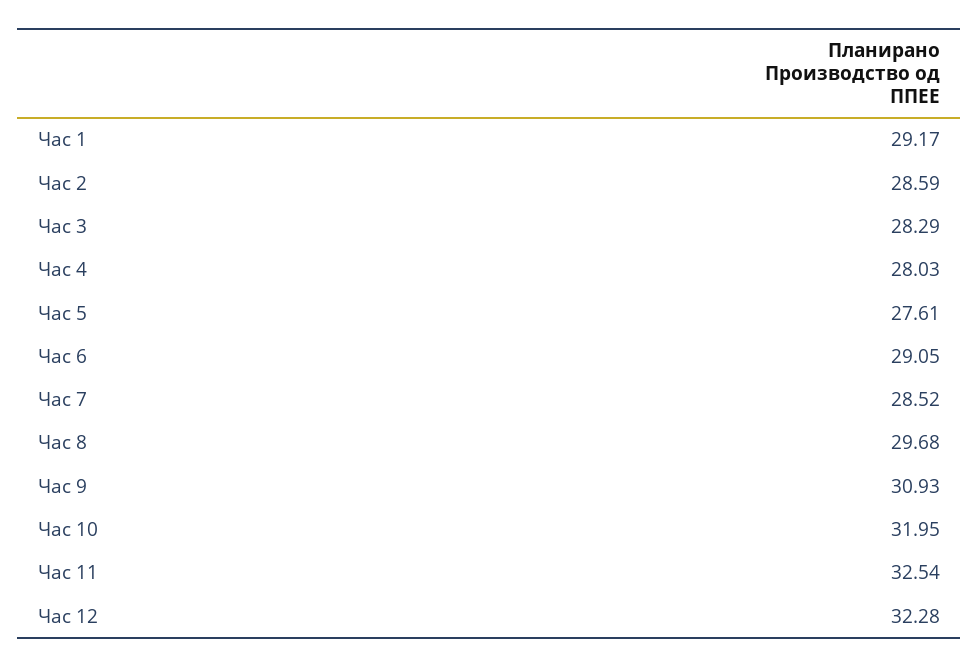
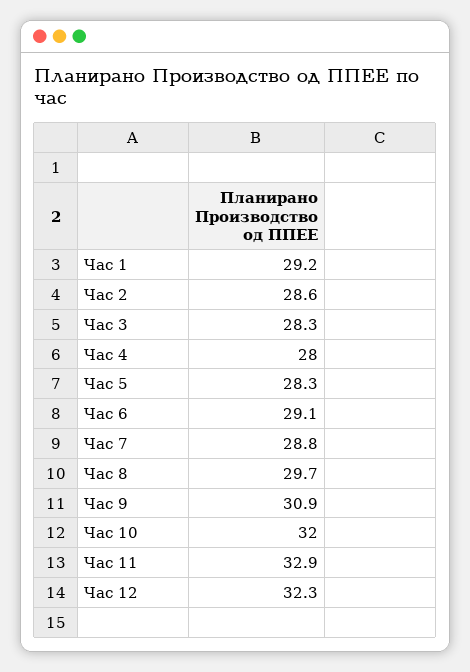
  {
    "Час 1": 29.17,
    "Час 2": 28.59,
    "Час 3": 28.29,
    "Час 4": 28.03,
-   "Час 5": 27.61,
+   "Час 5": 28.3,
    "Час 6": 29.05,
-   "Час 7": 28.52,
+   "Час 7": 28.8,
    "Час 8": 29.68,
    "Час 9": 30.93,
    "Час 10": 31.95,
-   "Час 11": 32.54,
+   "Час 11": 32.9,
    "Час 12": 32.28
  }

